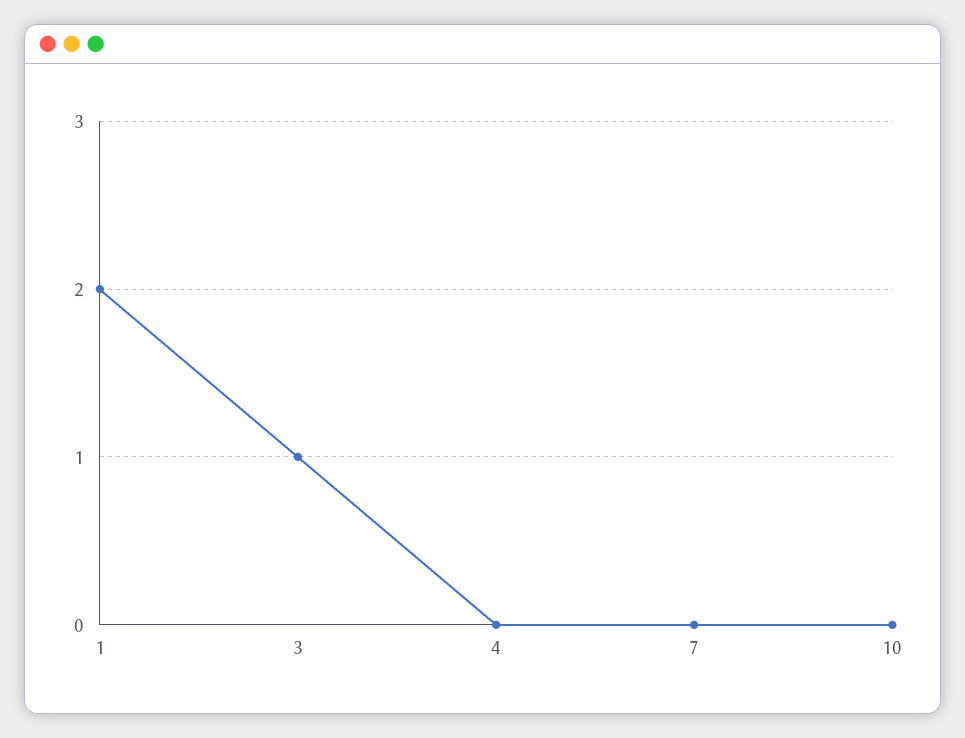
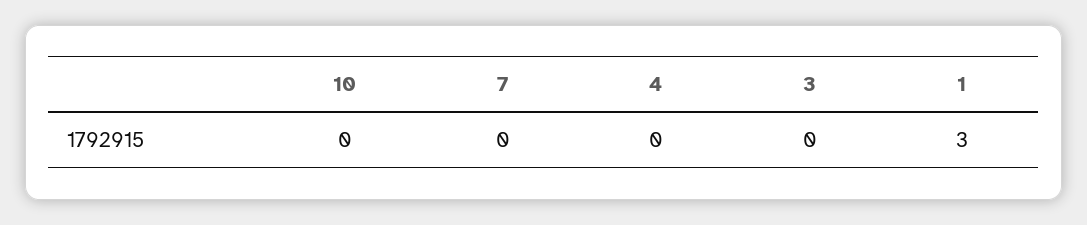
  {
-   "1": 2,
+   "1": 3,
-   "3": 1,
+   "3": 0,
    "4": 0,
    "7": 0,
    "10": 0
  }

